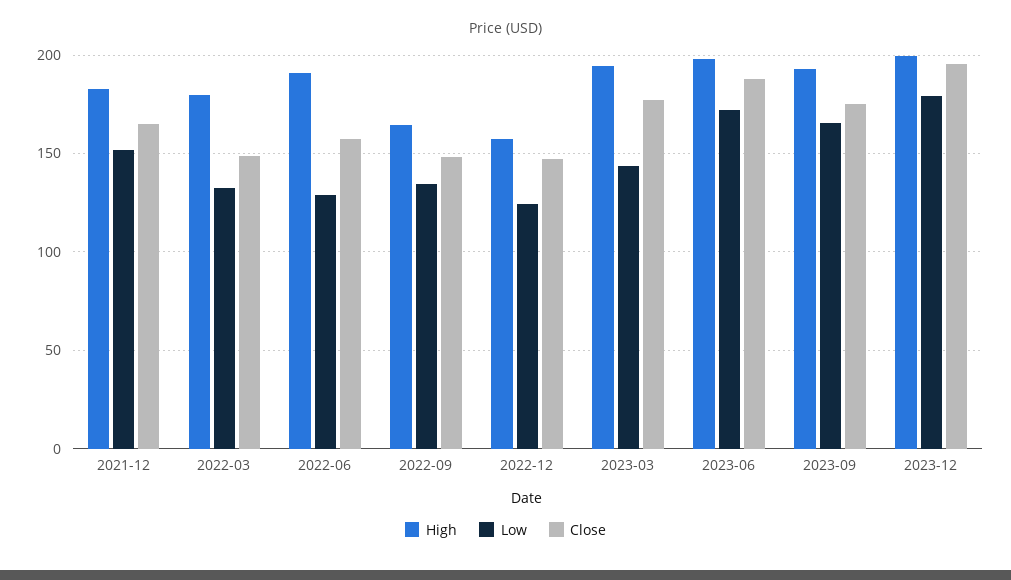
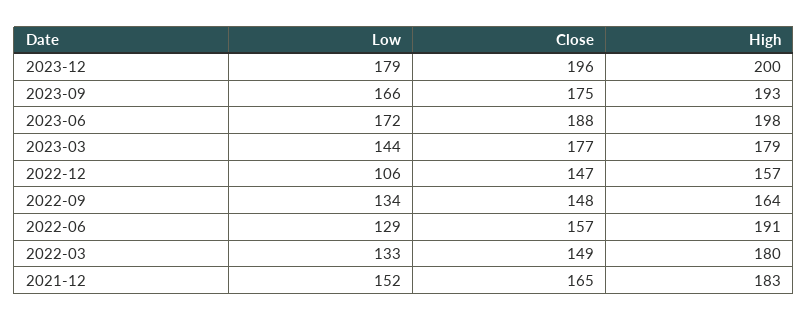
  {
    "High": {
      "2021-12": 183,
      "2022-03": 180,
      "2022-06": 191,
      "2022-09": 164,
      "2022-12": 157,
-     "2023-03": 195,
+     "2023-03": 179,
      "2023-06": 198,
      "2023-09": 193,
      "2023-12": 200
    },
    "Low": {
      "2021-12": 152,
      "2022-03": 133,
      "2022-06": 129,
      "2022-09": 134,
-     "2022-12": 125,
+     "2022-12": 106,
      "2023-03": 144,
      "2023-06": 172,
      "2023-09": 166,
      "2023-12": 179
    },
    "Close": {
      "2021-12": 165,
      "2022-03": 149,
      "2022-06": 157,
      "2022-09": 148,
      "2022-12": 147,
      "2023-03": 177,
      "2023-06": 188,
      "2023-09": 175,
      "2023-12": 196
    }
  }

